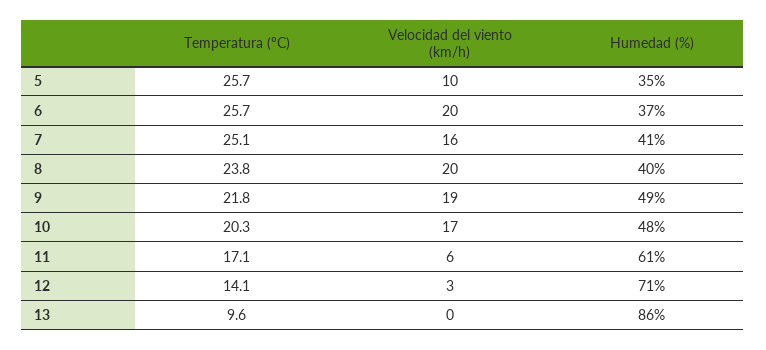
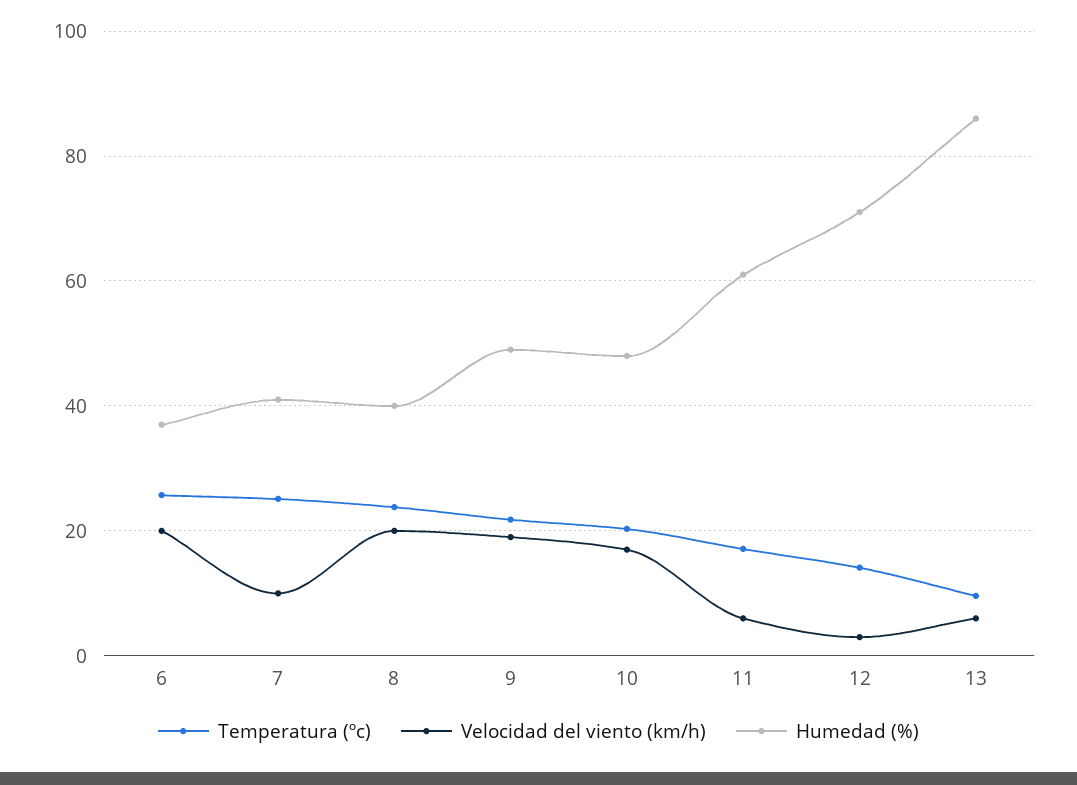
  {
    "Temperatura (ºC)": {
-     "5": 25.7,
      "6": 25.7,
      "7": 25.1,
      "8": 23.8,
      "9": 21.8,
      "10": 20.3,
      "11": 17.1,
      "12": 14.1,
      "13": 9.6
    },
    "Velocidad del viento (km/h)": {
-     "5": 10,
      "6": 20,
-     "7": 16,
+     "7": 10,
      "8": 20,
      "9": 19,
      "10": 17,
      "11": 6,
      "12": 3,
-     "13": 0
+     "13": 6
    },
    "Humedad (%)": {
-     "5": 35,
      "6": 37,
      "7": 41,
      "8": 40,
      "9": 49,
      "10": 48,
      "11": 61,
      "12": 71,
      "13": 86
    }
  }

